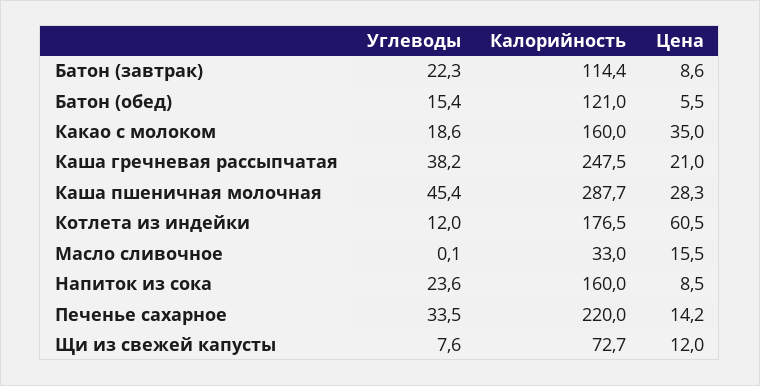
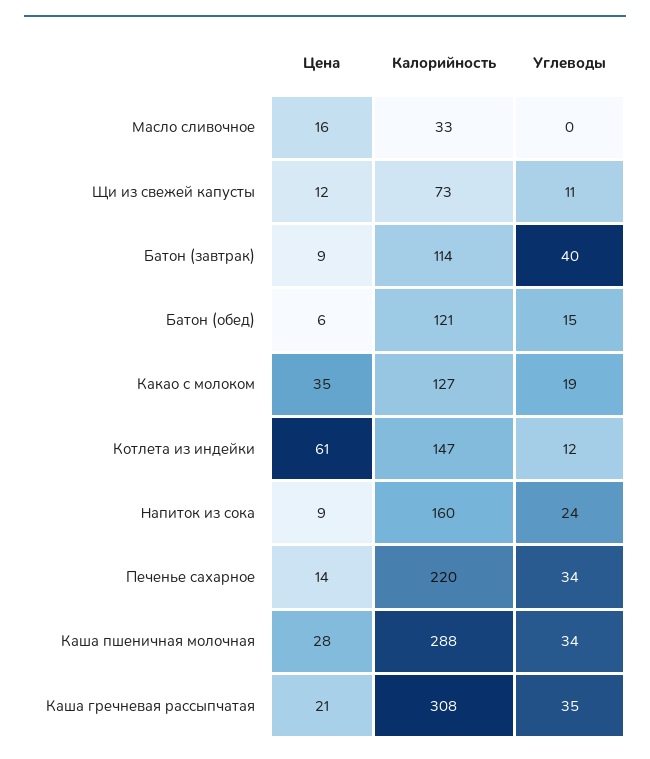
  {
    "Углеводы": {
-     "Батон (завтрак)": 22.3,
+     "Батон (завтрак)": 40,
      "Батон (обед)": 15.4,
      "Какао с молоком": 18.6,
-     "Каша гречневая рассыпчатая": 38.2,
+     "Каша гречневая рассыпчатая": 35,
-     "Каша пшеничная молочная": 45.4,
+     "Каша пшеничная молочная": 34,
      "Котлета из индейки": 12,
      "Масло сливочное": 0.1,
      "Напиток из сока": 23.6,
      "Печенье сахарное": 33.5,
-     "Щи из свежей капусты": 7.6
+     "Щи из свежей капусты": 11
    },
    "Калорийность": {
      "Батон (завтрак)": 114.4,
      "Батон (обед)": 121,
-     "Какао с молоком": 160,
+     "Какао с молоком": 127,
-     "Каша гречневая рассыпчатая": 247.5,
+     "Каша гречневая рассыпчатая": 308,
      "Каша пшеничная молочная": 287.7,
-     "Котлета из индейки": 176.5,
+     "Котлета из индейки": 147,
      "Масло сливочное": 33,
      "Напиток из сока": 160,
      "Печенье сахарное": 220,
      "Щи из свежей капусты": 72.7
    },
    "Цена": {
      "Батон (завтрак)": 8.6,
      "Батон (обед)": 5.5,
      "Какао с молоком": 35,
      "Каша гречневая рассыпчатая": 21,
      "Каша пшеничная молочная": 28.3,
      "Котлета из индейки": 60.5,
      "Масло сливочное": 15.5,
      "Напиток из сока": 8.5,
      "Печенье сахарное": 14.2,
      "Щи из свежей капусты": 12
    }
  }

